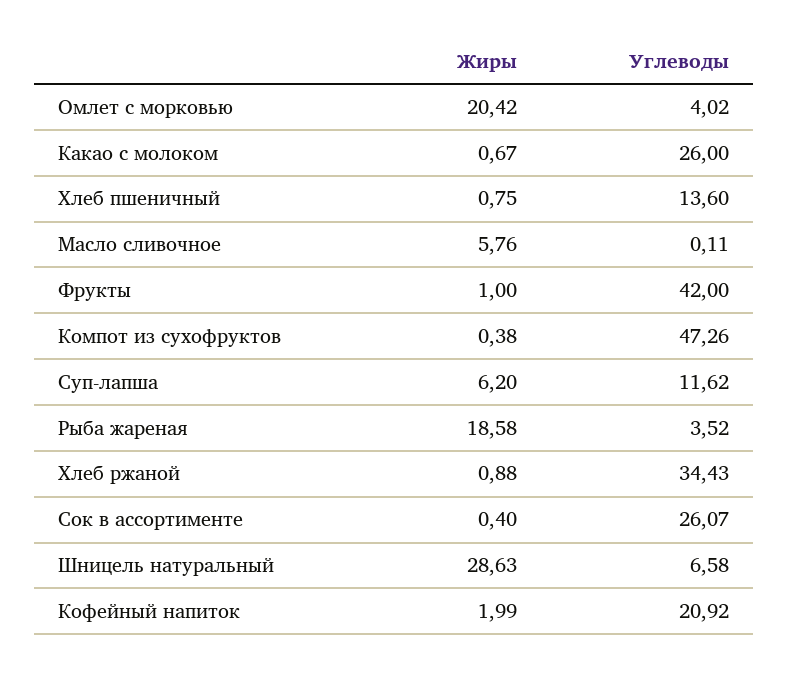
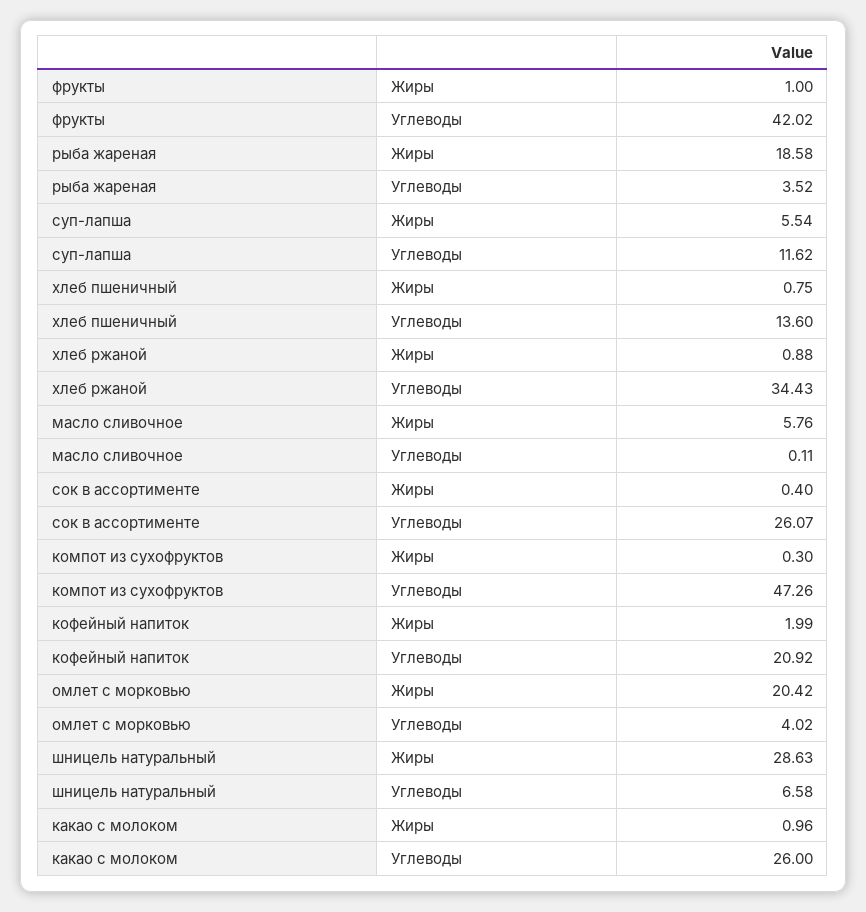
  {
    "Жиры": {
      "Омлет с морковью": 20.42,
-     "Какао с молоком": 0.67,
+     "Какао с молоком": 0.96,
      "Хлеб пшеничный": 0.75,
      "Масло сливочное": 5.76,
      "Фрукты": 1,
-     "Компот из сухофруктов": 0.38,
+     "Компот из сухофруктов": 0.3,
-     "Суп-лапша": 6.2,
+     "Суп-лапша": 5.54,
      "Рыба жареная": 18.58,
      "Хлеб ржаной": 0.88,
      "Сок в ассортименте": 0.4,
      "Шницель натуральный": 28.63,
      "Кофейный напиток": 1.99
    },
    "Углеводы": {
      "Омлет с морковью": 4.02,
      "Какао с молоком": 26,
      "Хлеб пшеничный": 13.6,
      "Масло сливочное": 0.11,
-     "Фрукты": 42,
+     "Фрукты": 42.02,
      "Компот из сухофруктов": 47.26,
      "Суп-лапша": 11.62,
      "Рыба жареная": 3.52,
      "Хлеб ржаной": 34.43,
      "Сок в ассортименте": 26.07,
      "Шницель натуральный": 6.58,
      "Кофейный напиток": 20.92
    }
  }

